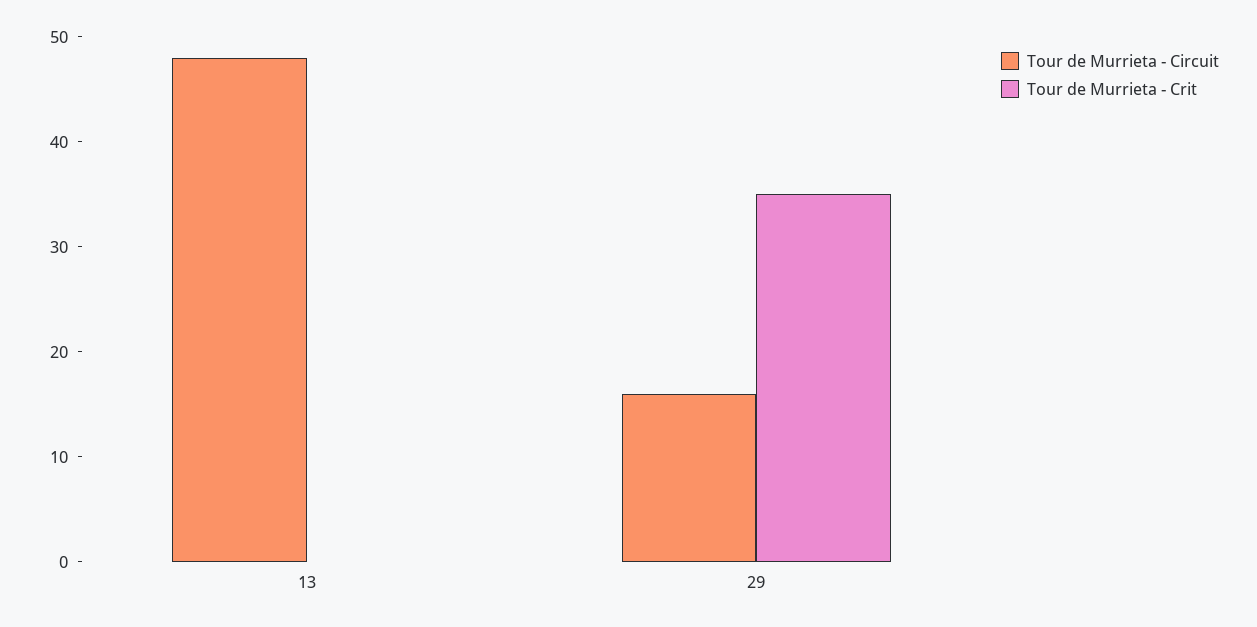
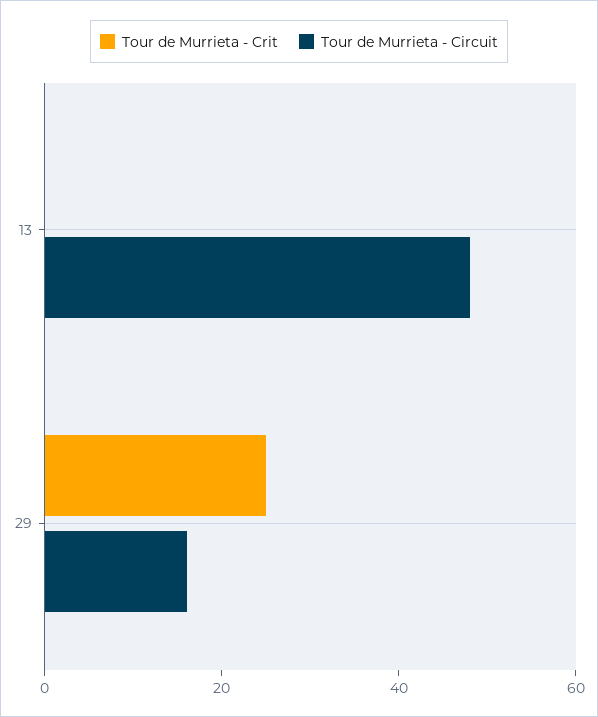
  {
    "Tour de Murrieta - Circuit": {
      "13": 48,
      "29": 16
    },
    "Tour de Murrieta - Crit": {
      "13": 0,
-     "29": 35
+     "29": 25
    }
  }

